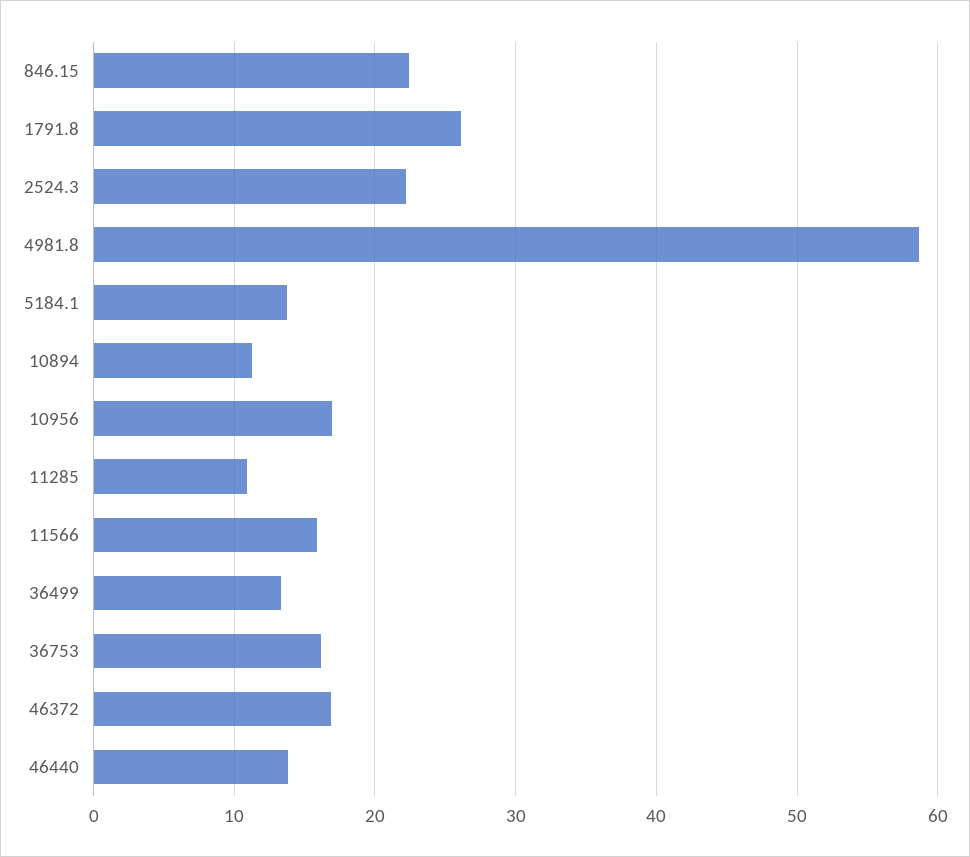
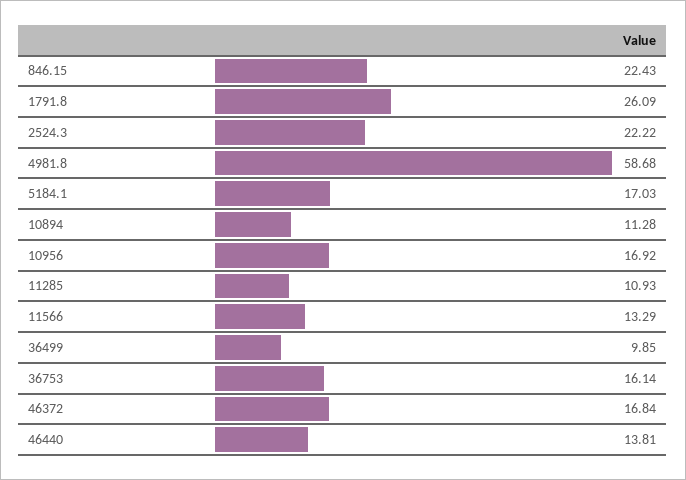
  {
    "846.15": 22.43,
    "1791.8": 26.09,
    "2524.3": 22.22,
    "4981.8": 58.68,
-   "5184.1": 14,
+   "5184.1": 17.03,
    "10894": 11.28,
    "10956": 16.92,
    "11285": 10.93,
-   "11566": 16,
+   "11566": 13.29,
-   "36499": 13,
+   "36499": 9.85,
    "36753": 16.14,
    "46372": 16.84,
    "46440": 13.81
  }

